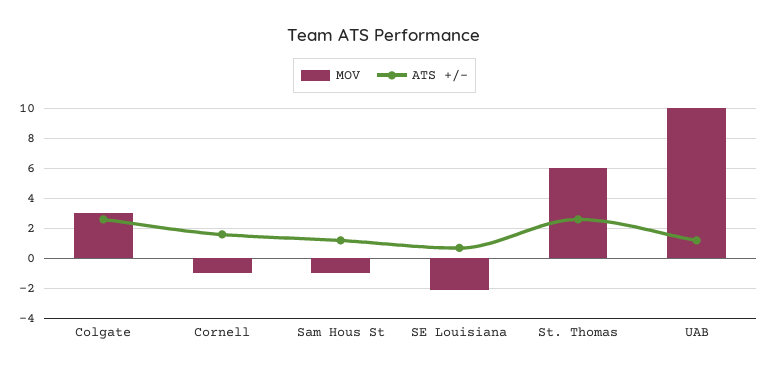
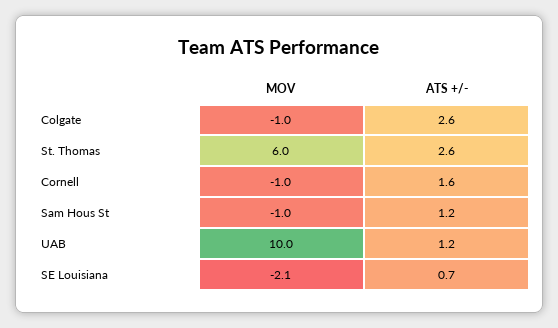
  {
    "MOV": {
-     "Colgate": 3,
+     "Colgate": -1,
      "Cornell": -1,
      "Sam Hous St": -1,
      "SE Louisiana": -2.1,
      "St. Thomas": 6,
      "UAB": 10
    },
    "ATS +/-": {
      "Colgate": 2.6,
      "Cornell": 1.6,
      "Sam Hous St": 1.2,
      "SE Louisiana": 0.7,
      "St. Thomas": 2.6,
      "UAB": 1.2
    }
  }

